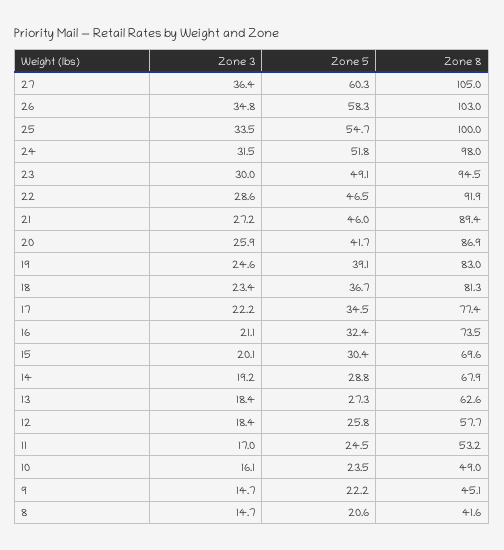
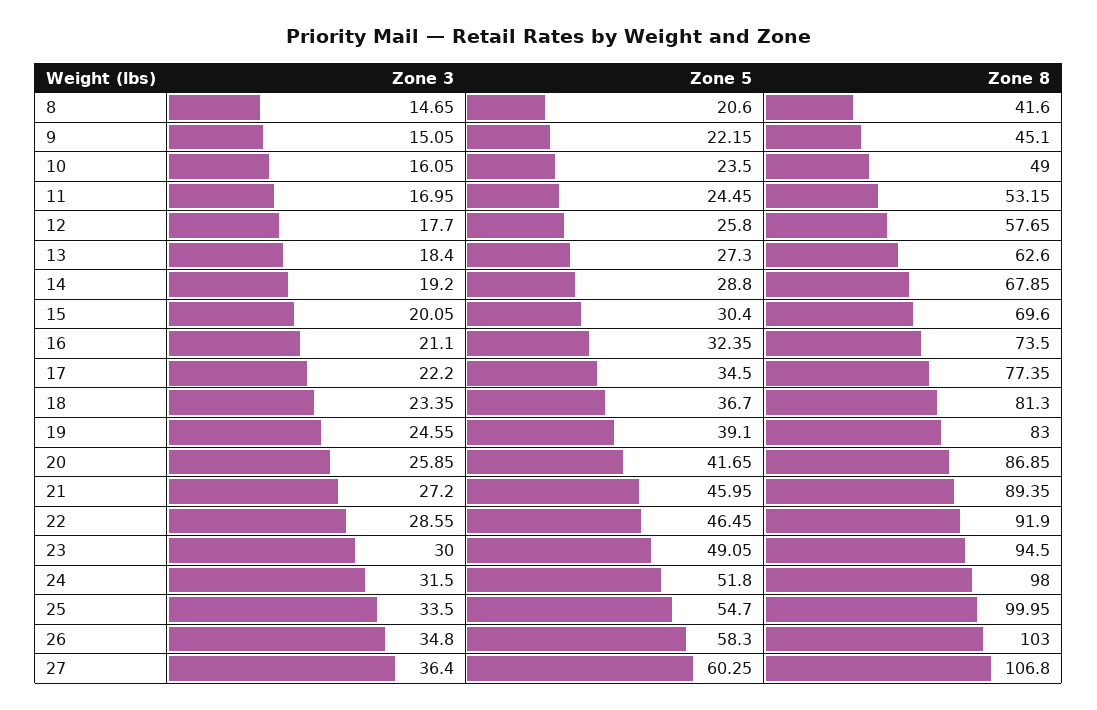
  {
    "Zone 3": {
      "27": 36.4,
      "26": 34.8,
      "25": 33.5,
      "24": 31.5,
      "23": 30,
      "22": 28.55,
      "21": 27.2,
      "20": 25.85,
      "19": 24.55,
      "18": 23.35,
      "17": 22.2,
      "16": 21.1,
      "15": 20.05,
      "14": 19.2,
      "13": 18.4,
-     "12": 18.4,
+     "12": 17.7,
      "11": 16.95,
      "10": 16.05,
-     "9": 14.7,
+     "9": 15.05,
      "8": 14.65
    },
    "Zone 5": {
      "27": 60.25,
      "26": 58.3,
      "25": 54.7,
      "24": 51.8,
      "23": 49.05,
      "22": 46.45,
      "21": 45.95,
      "20": 41.65,
      "19": 39.1,
      "18": 36.7,
      "17": 34.5,
      "16": 32.35,
      "15": 30.4,
      "14": 28.8,
      "13": 27.3,
      "12": 25.8,
      "11": 24.45,
      "10": 23.5,
      "9": 22.15,
      "8": 20.6
    },
    "Zone 8": {
-     "27": 105,
+     "27": 106.8,
      "26": 103,
      "25": 99.95,
      "24": 98,
      "23": 94.5,
      "22": 91.9,
      "21": 89.35,
      "20": 86.85,
      "19": 83,
      "18": 81.3,
      "17": 77.35,
      "16": 73.5,
      "15": 69.6,
      "14": 67.85,
      "13": 62.6,
      "12": 57.65,
      "11": 53.15,
      "10": 49,
      "9": 45.1,
      "8": 41.6
    }
  }

